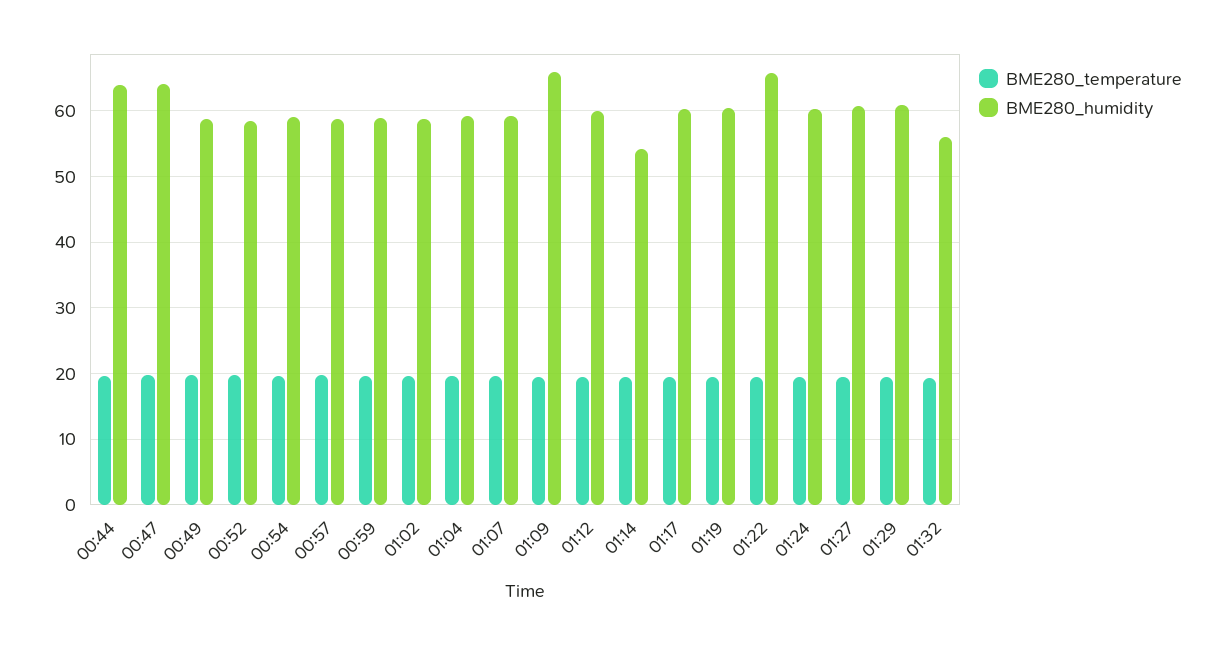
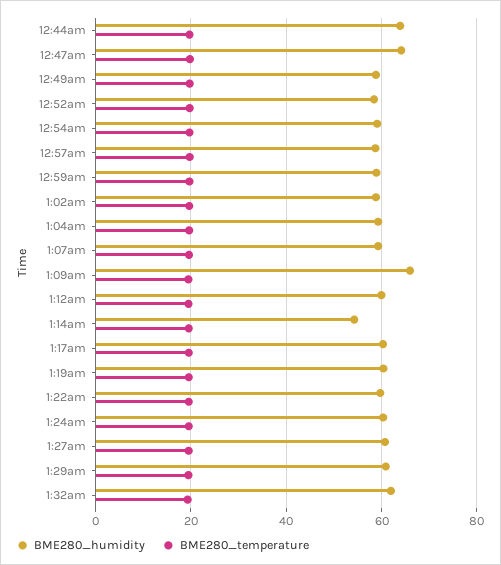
  {
    "BME280_temperature": {
      "00:44": 20,
      "00:47": 20,
      "00:49": 20,
      "00:52": 20,
      "00:54": 20,
      "00:57": 20,
      "00:59": 20,
      "01:02": 20,
      "01:04": 20,
      "01:07": 20,
      "01:09": 19,
      "01:12": 19,
      "01:14": 20,
      "01:17": 20,
      "01:19": 20,
      "01:22": 20,
      "01:24": 20,
      "01:27": 19,
      "01:29": 19,
      "01:32": 19
    },
    "BME280_humidity": {
      "00:44": 64,
      "00:47": 64,
      "00:49": 59,
      "00:52": 58,
      "00:54": 59,
      "00:57": 59,
      "00:59": 59,
      "01:02": 59,
      "01:04": 59,
      "01:07": 59,
      "01:09": 66,
      "01:12": 60,
      "01:14": 54,
      "01:17": 60,
      "01:19": 60,
-     "01:22": 66,
+     "01:22": 60,
      "01:24": 60,
      "01:27": 61,
      "01:29": 61,
-     "01:32": 56
+     "01:32": 62
    }
  }

